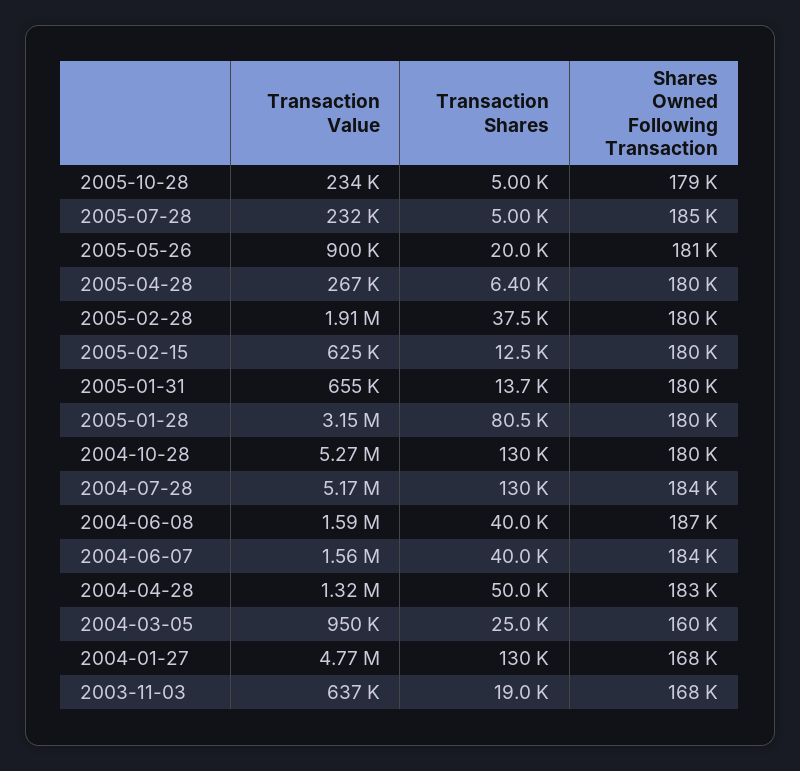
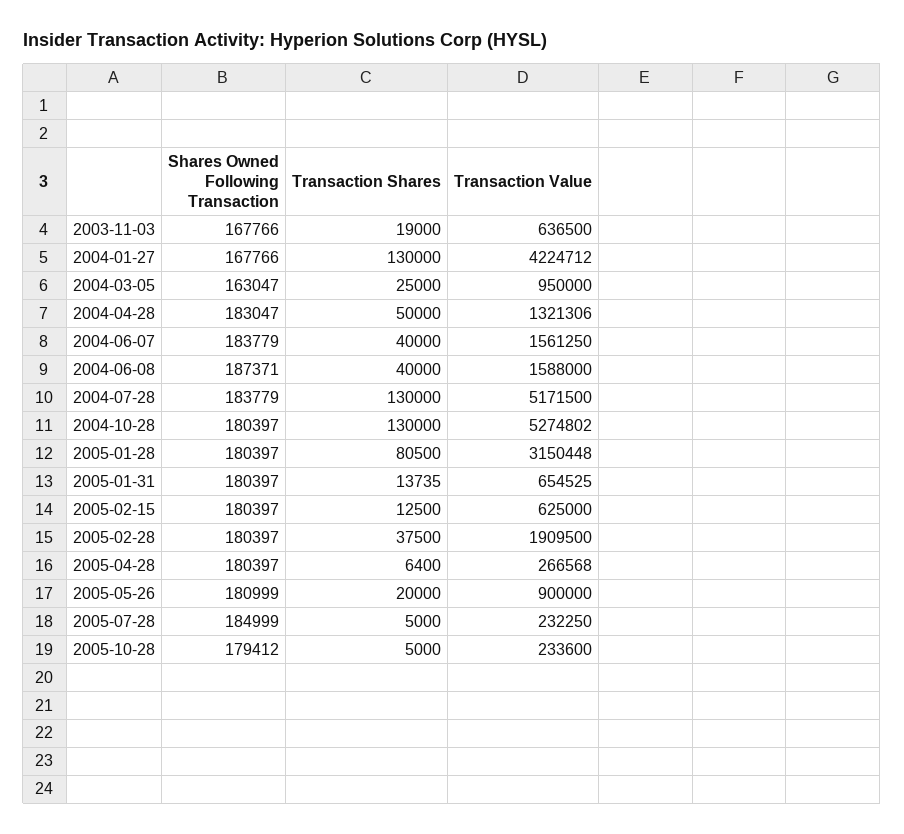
  {
    "Transaction Value": {
      "2005-10-28": 233600,
      "2005-07-28": 232250,
      "2005-05-26": 900000,
      "2005-04-28": 266568,
      "2005-02-28": 1909500,
      "2005-02-15": 625000,
      "2005-01-31": 654525,
      "2005-01-28": 3150448,
      "2004-10-28": 5274802,
      "2004-07-28": 5171500,
      "2004-06-08": 1588000,
      "2004-06-07": 1561250,
      "2004-04-28": 1321306,
      "2004-03-05": 950000,
-     "2004-01-27": 4770000,
+     "2004-01-27": 4224712,
      "2003-11-03": 636500
    },
    "Transaction Shares": {
      "2005-10-28": 5000,
      "2005-07-28": 5000,
      "2005-05-26": 20000,
      "2005-04-28": 6400,
      "2005-02-28": 37500,
      "2005-02-15": 12500,
      "2005-01-31": 13735,
      "2005-01-28": 80500,
      "2004-10-28": 130000,
      "2004-07-28": 130000,
      "2004-06-08": 40000,
      "2004-06-07": 40000,
      "2004-04-28": 50000,
      "2004-03-05": 25000,
      "2004-01-27": 130000,
      "2003-11-03": 19000
    },
    "Shares Owned Following Transaction": {
      "2005-10-28": 179412,
      "2005-07-28": 184999,
      "2005-05-26": 180999,
      "2005-04-28": 180397,
      "2005-02-28": 180397,
      "2005-02-15": 180397,
      "2005-01-31": 180397,
      "2005-01-28": 180397,
      "2004-10-28": 180397,
      "2004-07-28": 183779,
      "2004-06-08": 187371,
      "2004-06-07": 183779,
      "2004-04-28": 183047,
-     "2004-03-05": 160000,
+     "2004-03-05": 163047,
      "2004-01-27": 167766,
      "2003-11-03": 167766
    }
  }

